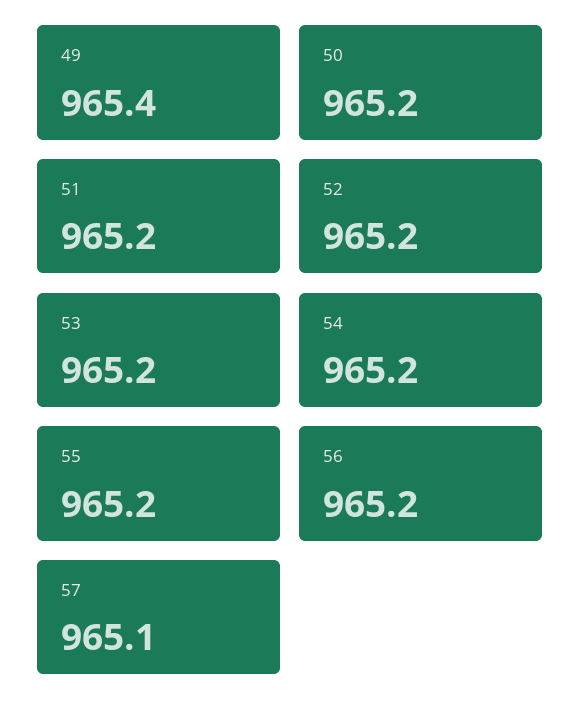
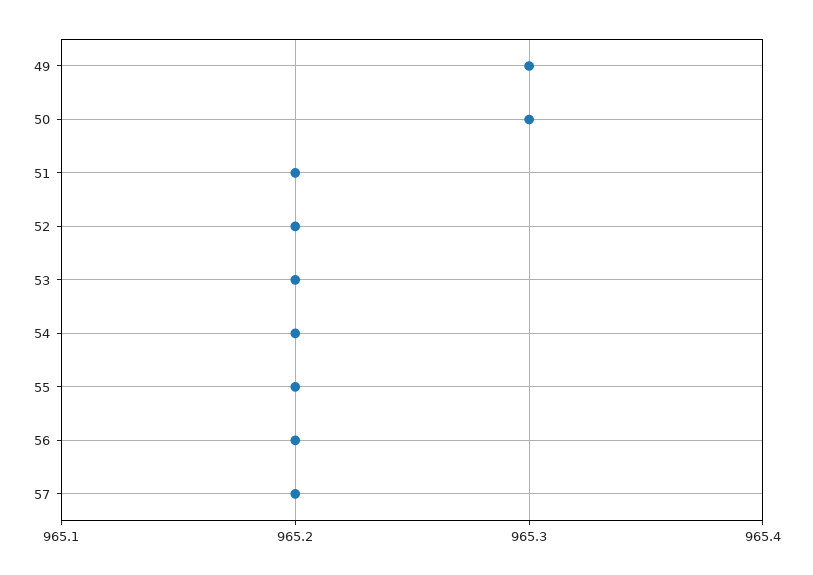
  {
-   "49": 965.4,
+   "49": 965.3,
-   "50": 965.2,
+   "50": 965.3,
    "51": 965.2,
    "52": 965.2,
    "53": 965.2,
    "54": 965.2,
    "55": 965.2,
    "56": 965.2,
-   "57": 965.1
+   "57": 965.2
  }

